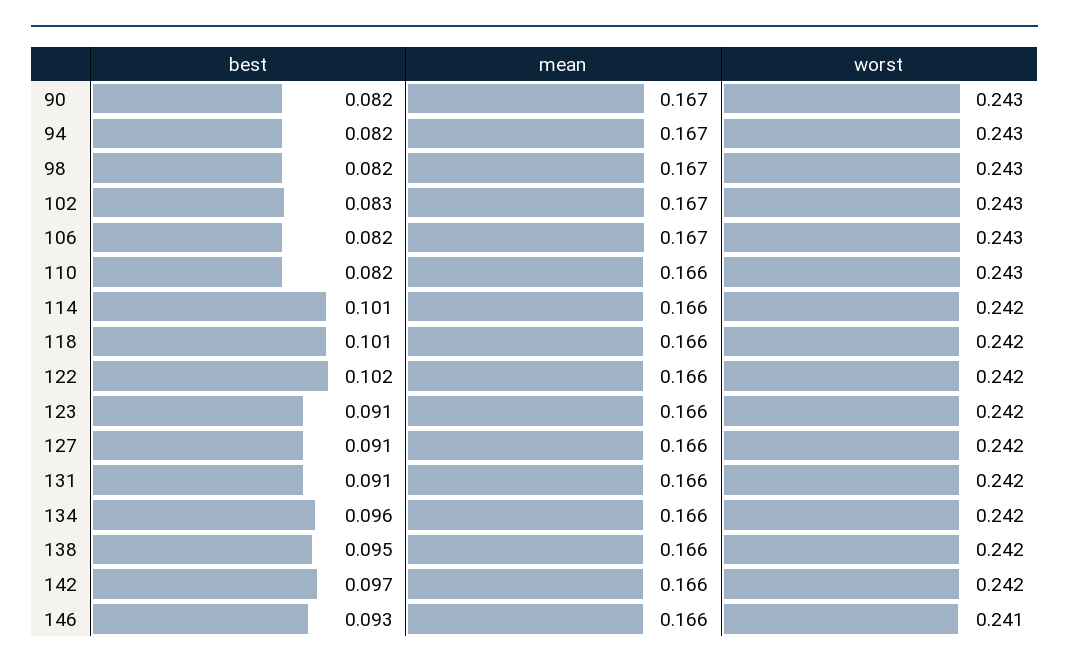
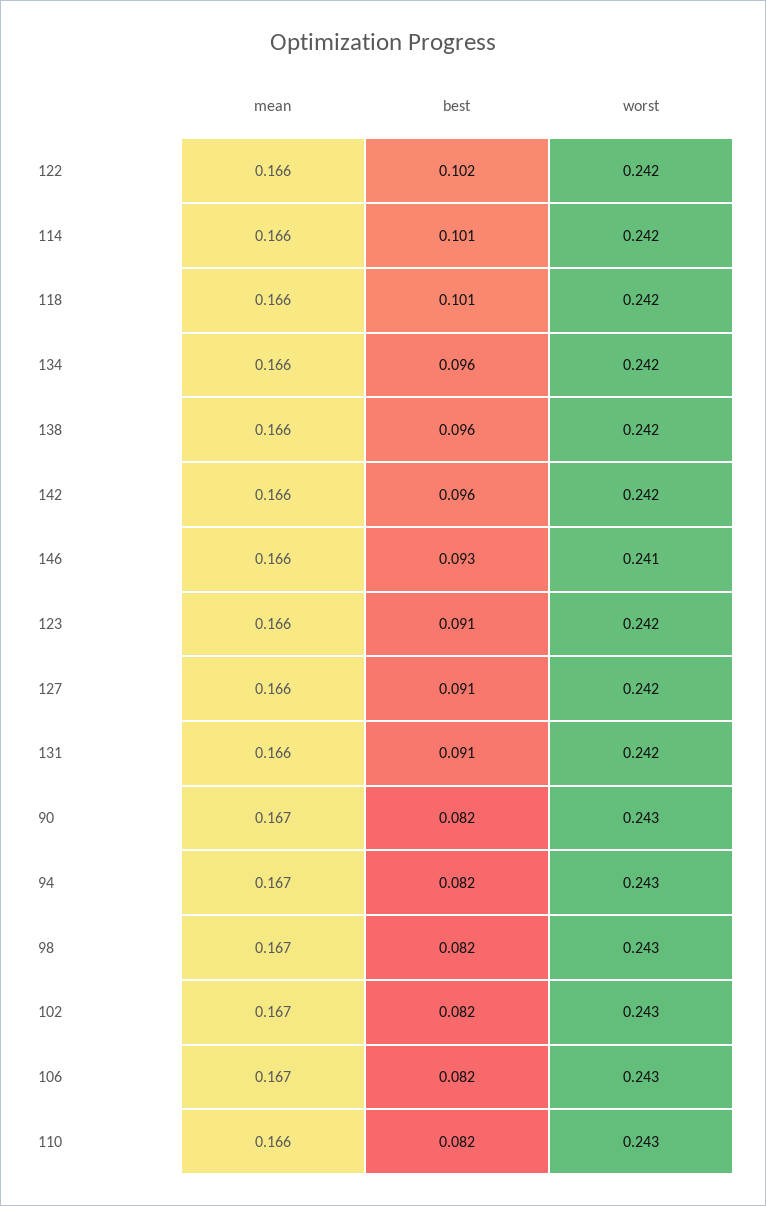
  {
    "best": {
      "90": 0.082,
      "94": 0.082,
      "98": 0.082,
-     "102": 0.083,
+     "102": 0.082,
      "106": 0.082,
      "110": 0.082,
      "114": 0.101,
      "118": 0.101,
      "122": 0.102,
      "123": 0.091,
      "127": 0.091,
      "131": 0.091,
      "134": 0.096,
-     "138": 0.095,
+     "138": 0.096,
-     "142": 0.097,
+     "142": 0.096,
      "146": 0.093
    },
    "mean": {
      "90": 0.167,
      "94": 0.167,
      "98": 0.167,
      "102": 0.167,
      "106": 0.167,
      "110": 0.166,
      "114": 0.166,
      "118": 0.166,
      "122": 0.166,
      "123": 0.166,
      "127": 0.166,
      "131": 0.166,
      "134": 0.166,
      "138": 0.166,
      "142": 0.166,
      "146": 0.166
    },
    "worst": {
      "90": 0.243,
      "94": 0.243,
      "98": 0.243,
      "102": 0.243,
      "106": 0.243,
      "110": 0.243,
      "114": 0.242,
      "118": 0.242,
      "122": 0.242,
      "123": 0.242,
      "127": 0.242,
      "131": 0.242,
      "134": 0.242,
      "138": 0.242,
      "142": 0.242,
      "146": 0.241
    }
  }

